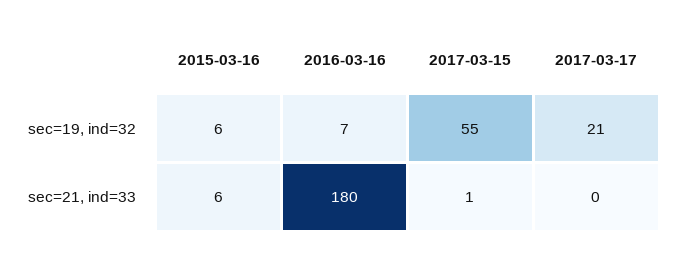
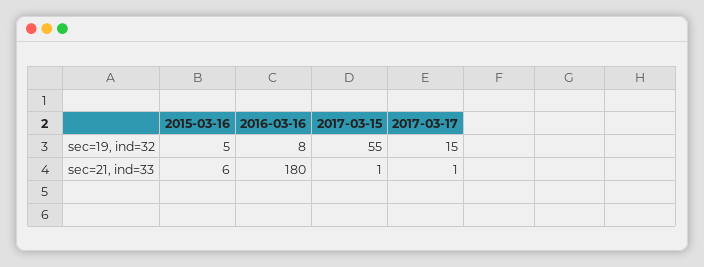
  {
    "2015-03-16": {
-     "sec=19, ind=32": 6,
+     "sec=19, ind=32": 5,
      "sec=21, ind=33": 6
    },
    "2016-03-16": {
-     "sec=19, ind=32": 7,
+     "sec=19, ind=32": 8,
      "sec=21, ind=33": 180
    },
    "2017-03-15": {
      "sec=19, ind=32": 55,
      "sec=21, ind=33": 1
    },
    "2017-03-17": {
-     "sec=19, ind=32": 21,
+     "sec=19, ind=32": 15,
-     "sec=21, ind=33": 0
+     "sec=21, ind=33": 1
    }
  }

